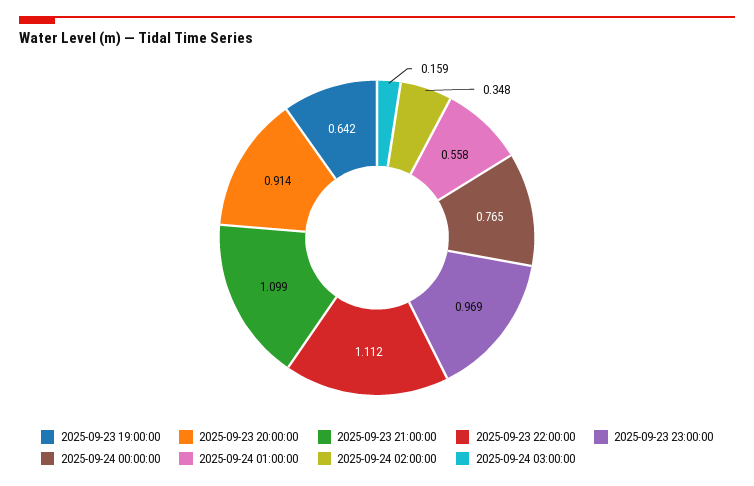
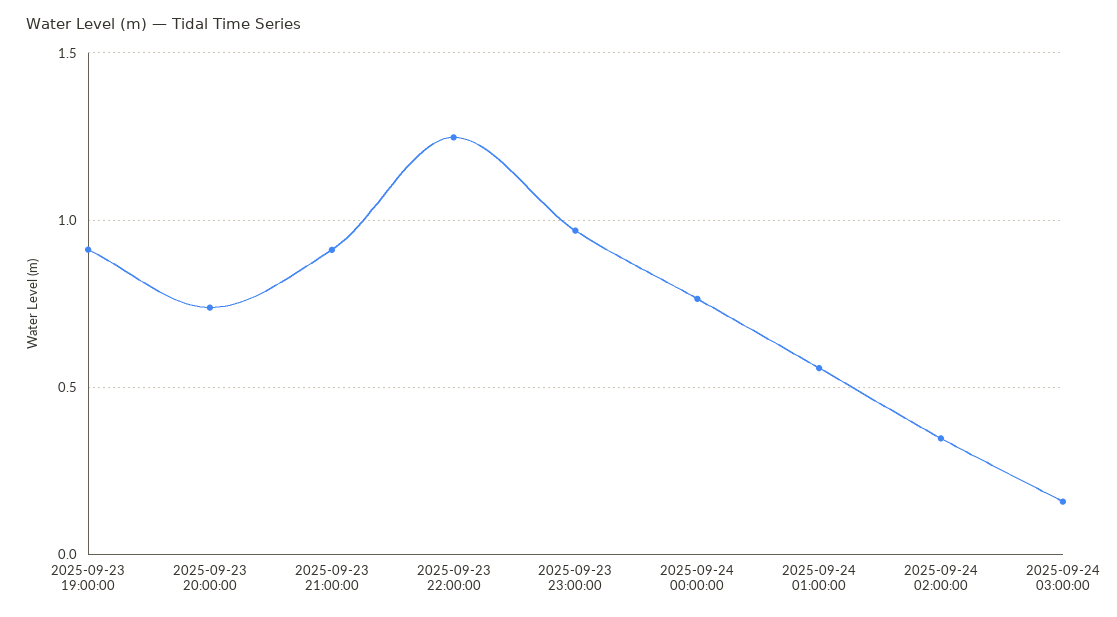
  {
-   "2025-09-23 19:00:00": 0.642,
+   "2025-09-23 19:00:00": 0.9,
-   "2025-09-23 20:00:00": 0.914,
+   "2025-09-23 20:00:00": 0.75,
-   "2025-09-23 21:00:00": 1.099,
+   "2025-09-23 21:00:00": 0.9,
-   "2025-09-23 22:00:00": 1.112,
+   "2025-09-23 22:00:00": 1.25,
    "2025-09-23 23:00:00": 0.969,
    "2025-09-24 00:00:00": 0.765,
    "2025-09-24 01:00:00": 0.558,
    "2025-09-24 02:00:00": 0.348,
    "2025-09-24 03:00:00": 0.159
  }

